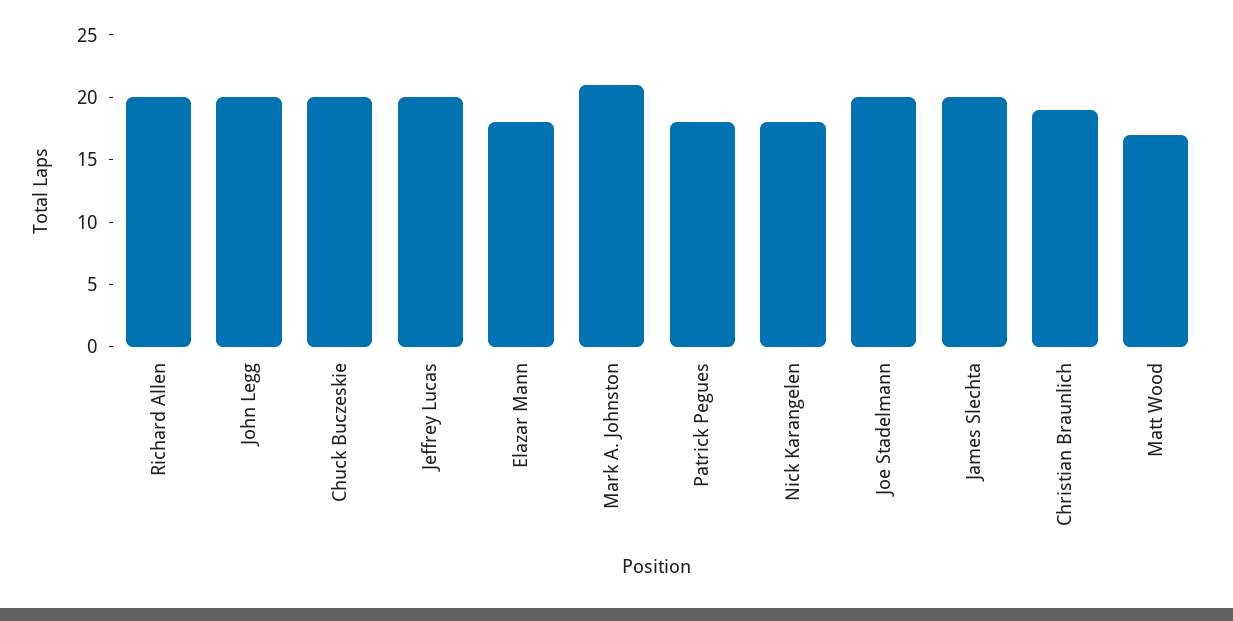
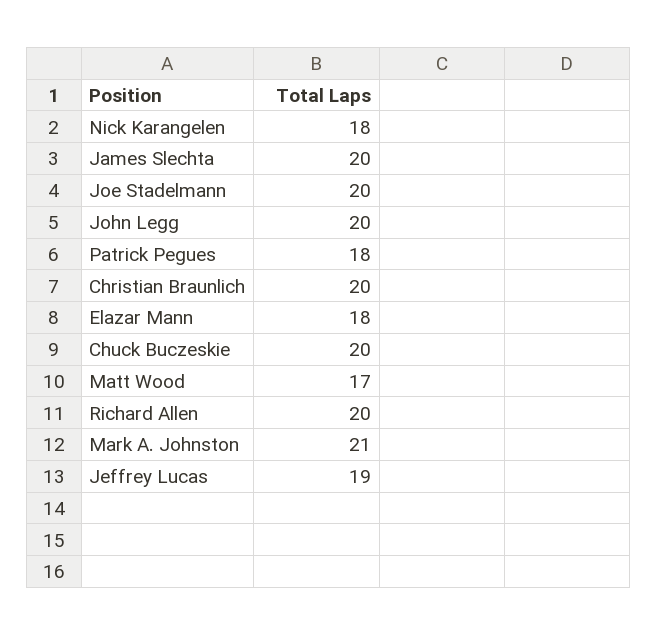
  {
    "Richard Allen": 20,
    "John Legg": 20,
    "Chuck Buczeskie": 20,
-   "Jeffrey Lucas": 20,
+   "Jeffrey Lucas": 19,
    "Elazar Mann": 18,
    "Mark A. Johnston": 21,
    "Patrick Pegues": 18,
    "Nick Karangelen": 18,
    "Joe Stadelmann": 20,
    "James Slechta": 20,
-   "Christian Braunlich": 19,
+   "Christian Braunlich": 20,
    "Matt Wood": 17
  }

